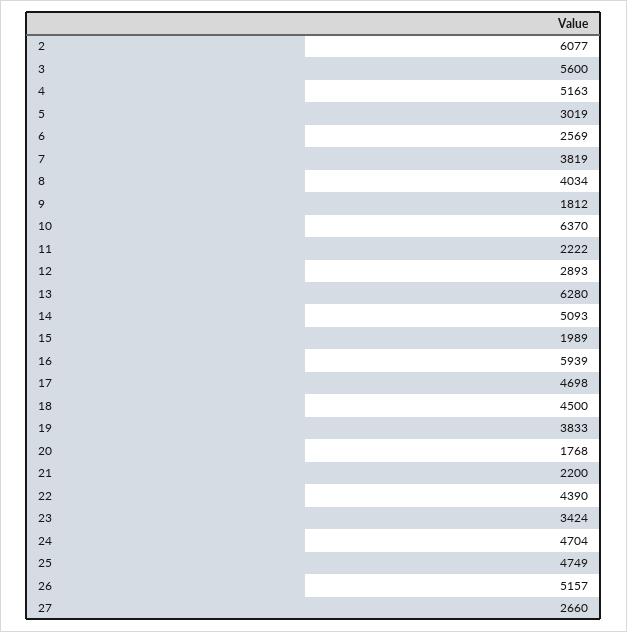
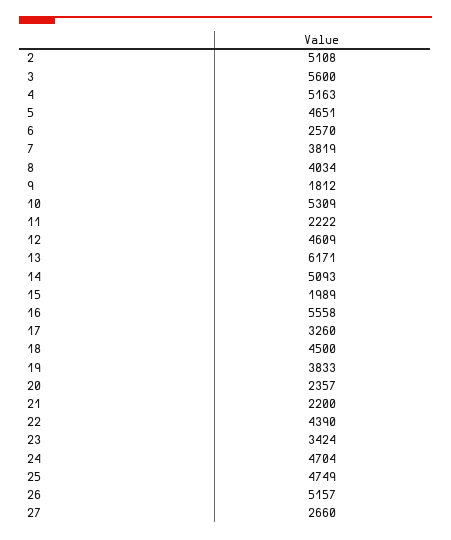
  {
-   "2": 6077,
+   "2": 5108,
    "3": 5600,
    "4": 5163,
-   "5": 3019,
+   "5": 4651,
-   "6": 2569,
+   "6": 2570,
    "7": 3819,
    "8": 4034,
    "9": 1812,
-   "10": 6370,
+   "10": 5309,
    "11": 2222,
-   "12": 2893,
+   "12": 4609,
-   "13": 6280,
+   "13": 6171,
    "14": 5093,
    "15": 1989,
-   "16": 5939,
+   "16": 5558,
-   "17": 4698,
+   "17": 3260,
    "18": 4500,
    "19": 3833,
-   "20": 1768,
+   "20": 2357,
    "21": 2200,
    "22": 4390,
    "23": 3424,
    "24": 4704,
    "25": 4749,
    "26": 5157,
    "27": 2660
  }

